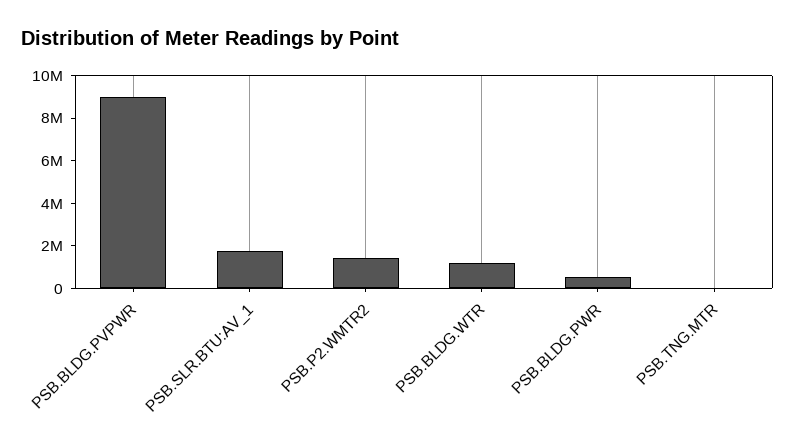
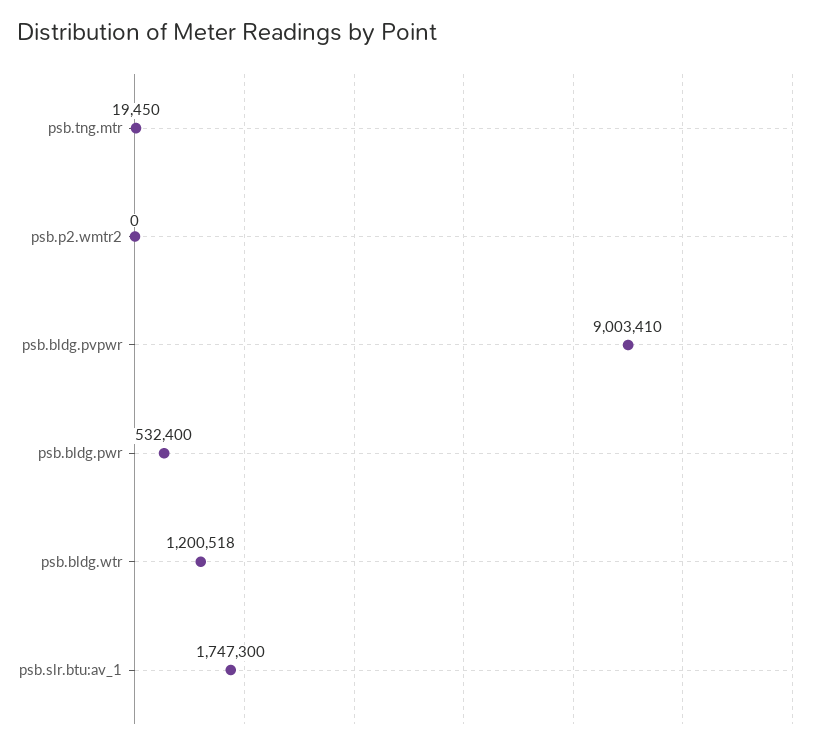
  {
    "PSB.BLDG.PVPWR": 9003410,
    "PSB.SLR.BTU:AV_1": 1747300,
-   "PSB.P2.WMTR2": 1500000,
+   "PSB.P2.WMTR2": 0,
    "PSB.BLDG.WTR": 1200518,
    "PSB.BLDG.PWR": 532400,
    "PSB.TNG.MTR": 19450
  }

